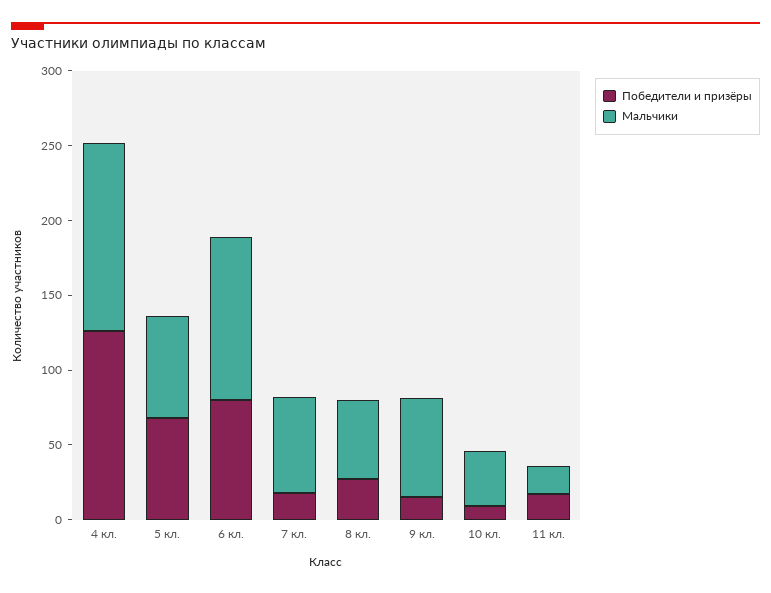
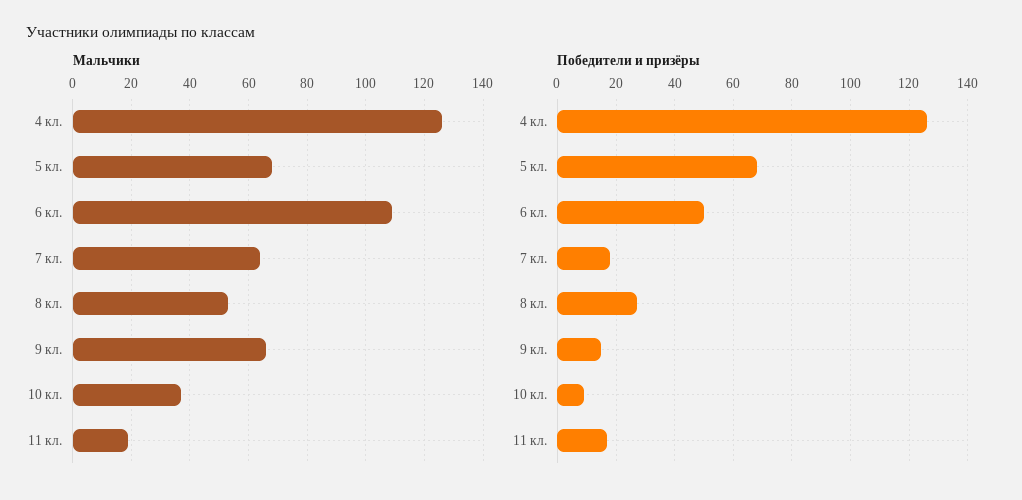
  {
    "Победители и призёры": {
      "4 кл.": 125,
      "5 кл.": 70,
-     "6 кл.": 80,
+     "6 кл.": 50,
      "7 кл.": 20,
      "8 кл.": 25,
      "9 кл.": 15,
      "10 кл.": 10,
      "11 кл.": 15
    },
    "Мальчики": {
      "4 кл.": 125,
      "5 кл.": 70,
      "6 кл.": 110,
      "7 кл.": 65,
      "8 кл.": 55,
      "9 кл.": 65,
      "10 кл.": 35,
      "11 кл.": 20
    }
  }

